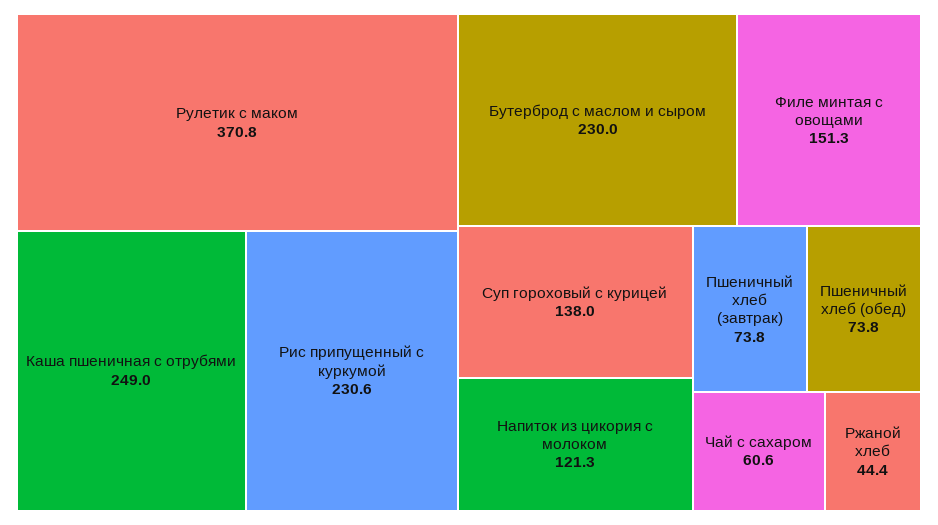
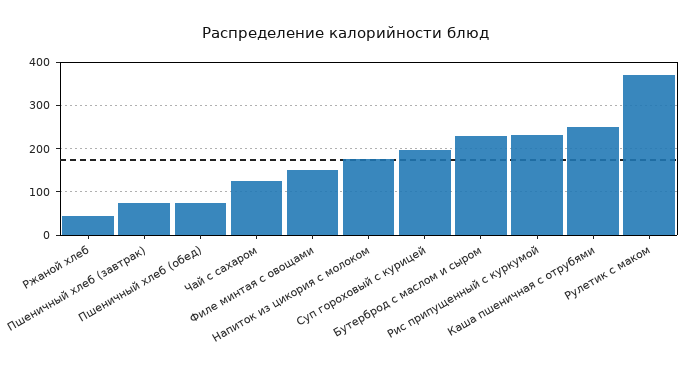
  {
    "Рулетик с маком": 370.8,
    "Каша пшеничная с отрубями": 249,
    "Рис припущенный с куркумой": 230.6,
    "Бутерброд с маслом и сыром": 230,
    "Филе минтая с овощами": 151.3,
-   "Суп гороховый с курицей": 138,
+   "Суп гороховый с курицей": 200,
-   "Напиток из цикория с молоком": 121.3,
+   "Напиток из цикория с молоком": 180,
    "Пшеничный хлеб (завтрак)": 73.8,
    "Пшеничный хлеб (обед)": 73.8,
-   "Чай с сахаром": 60.6,
+   "Чай с сахаром": 120,
    "Ржаной хлеб": 44.4
  }

